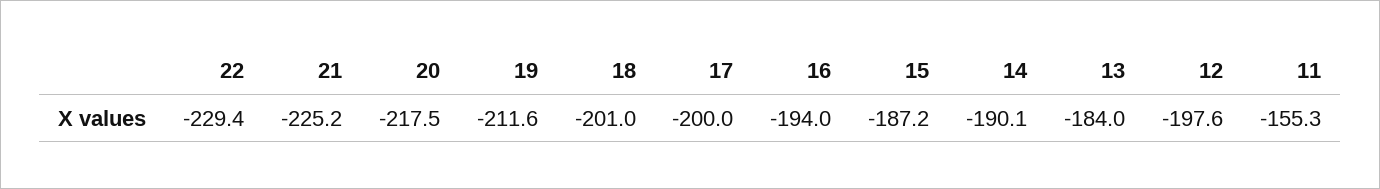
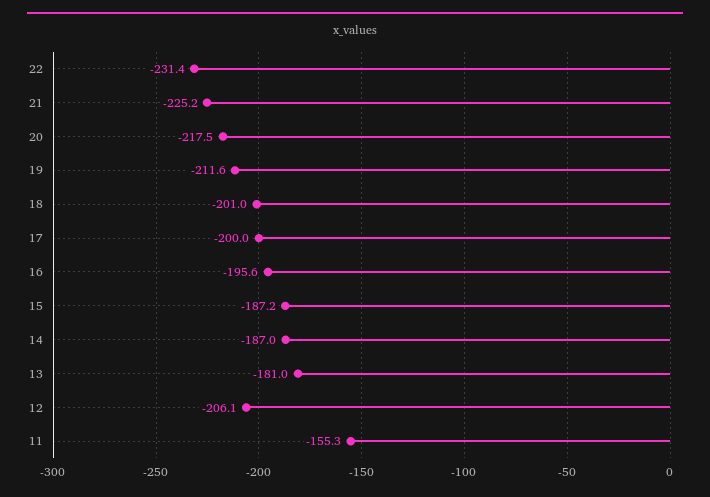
  {
-   "22": -229.4,
+   "22": -231.4,
    "21": -225.2,
    "20": -217.5,
    "19": -211.6,
    "18": -201,
    "17": -200,
-   "16": -194,
+   "16": -195.6,
    "15": -187.2,
-   "14": -190.1,
+   "14": -187,
-   "13": -184,
+   "13": -181,
-   "12": -197.6,
+   "12": -206.1,
    "11": -155.3
  }

